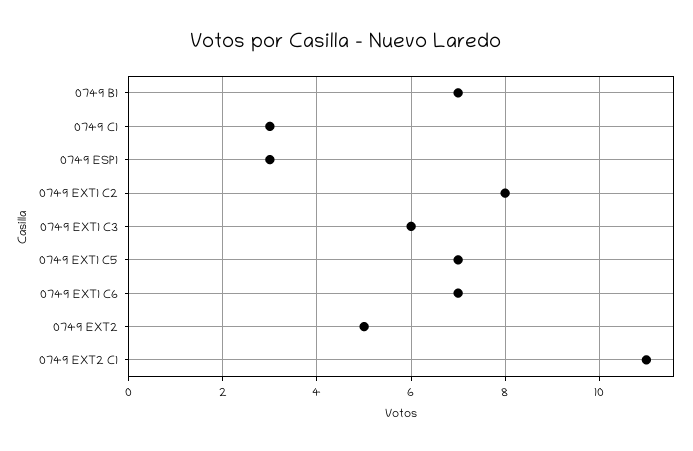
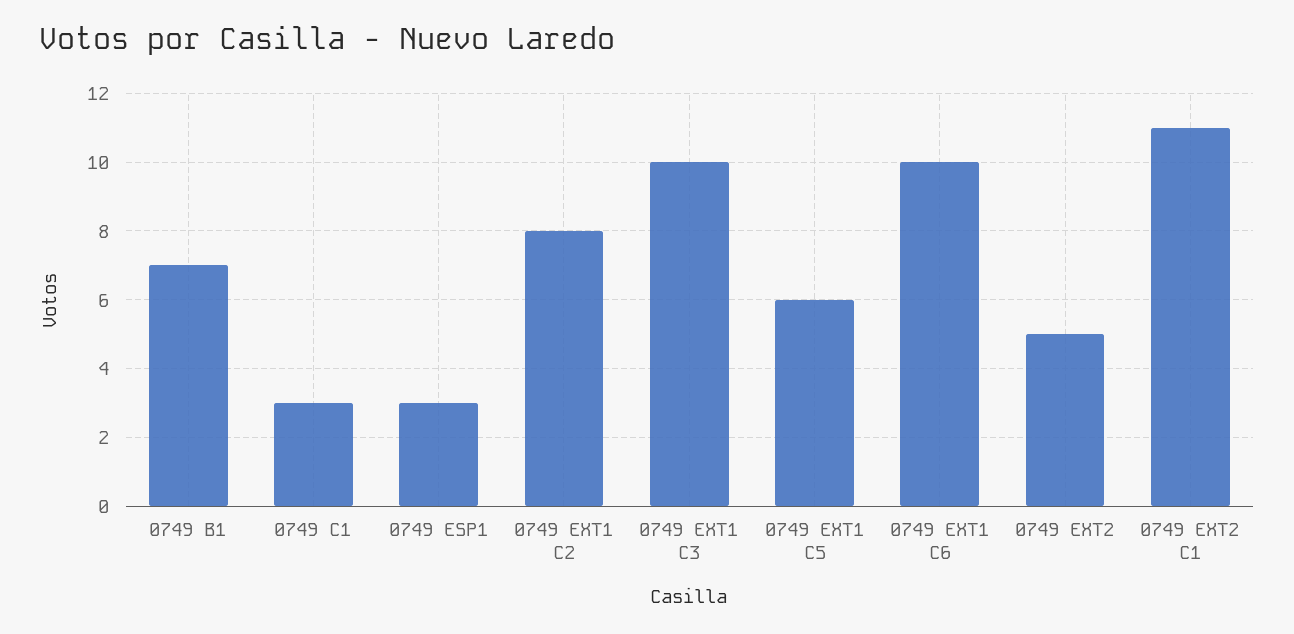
  {
    "0749 B1": 7,
    "0749 C1": 3,
    "0749 ESP1": 3,
    "0749 EXT1 C2": 8,
-   "0749 EXT1 C3": 6,
+   "0749 EXT1 C3": 10,
-   "0749 EXT1 C5": 7,
+   "0749 EXT1 C5": 6,
-   "0749 EXT1 C6": 7,
+   "0749 EXT1 C6": 10,
    "0749 EXT2": 5,
    "0749 EXT2 C1": 11
  }

